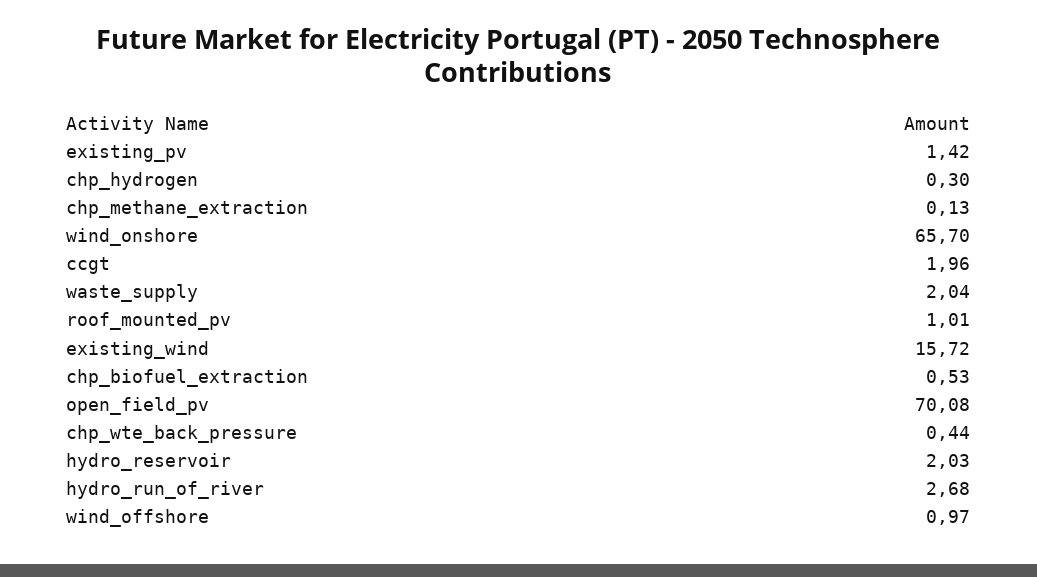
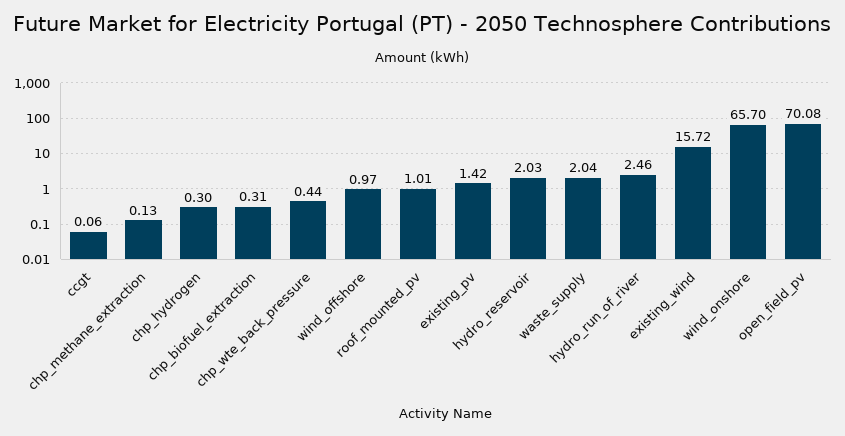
  {
    "existing_pv": 1.42,
    "chp_hydrogen": 0.3,
    "chp_methane_extraction": 0.13,
    "wind_onshore": 65.7,
-   "ccgt": 1.96,
+   "ccgt": 0.06,
    "waste_supply": 2.04,
    "roof_mounted_pv": 1.01,
    "existing_wind": 15.72,
-   "chp_biofuel_extraction": 0.53,
+   "chp_biofuel_extraction": 0.31,
    "open_field_pv": 70.08,
    "chp_wte_back_pressure": 0.44,
    "hydro_reservoir": 2.03,
-   "hydro_run_of_river": 2.68,
+   "hydro_run_of_river": 2.46,
    "wind_offshore": 0.97
  }

